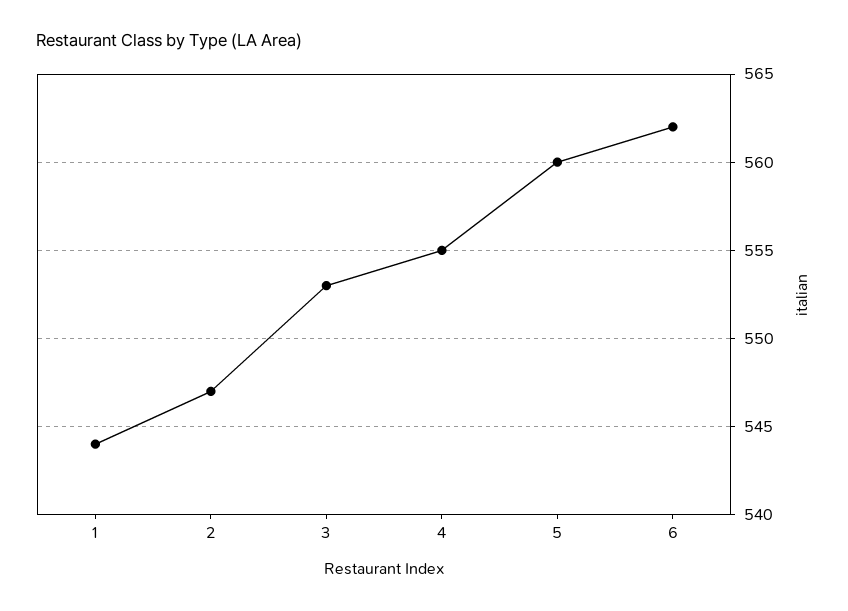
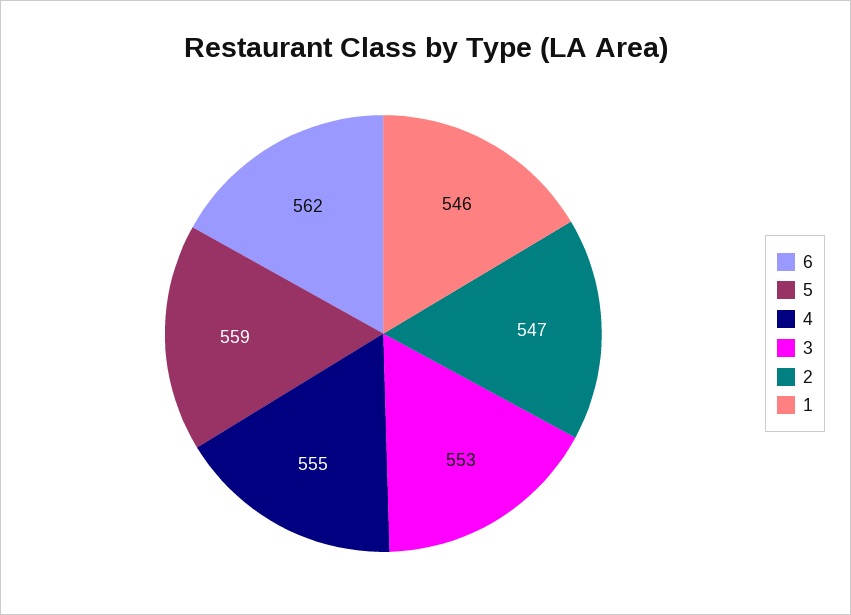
  {
-   "1": 544,
+   "1": 546,
    "2": 547,
    "3": 553,
    "4": 555,
-   "5": 560,
+   "5": 559,
    "6": 562
  }

